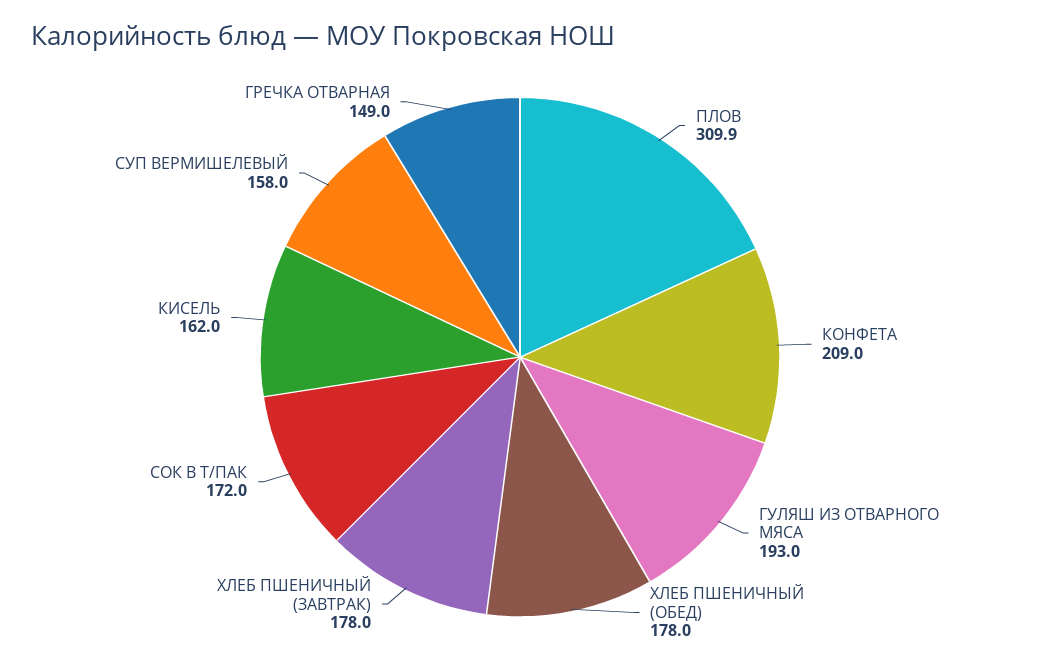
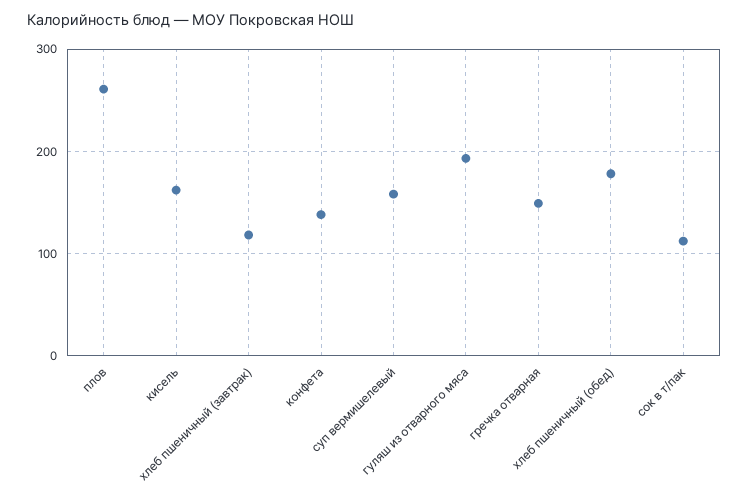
  {
-   "ПЛОВ": 309.9,
+   "ПЛОВ": 260,
-   "КОНФЕТА": 209,
+   "КОНФЕТА": 140,
    "ГУЛЯШ ИЗ ОТВАРНОГО МЯСА": 193,
    "ХЛЕБ ПШЕНИЧНЫЙ (ОБЕД)": 178,
-   "ХЛЕБ ПШЕНИЧНЫЙ (ЗАВТРАК)": 178,
+   "ХЛЕБ ПШЕНИЧНЫЙ (ЗАВТРАК)": 120,
-   "СОК В Т/ПАК": 172,
+   "СОК В Т/ПАК": 110,
    "КИСЕЛЬ": 162,
    "СУП ВЕРМИШЕЛЕВЫЙ": 158,
    "ГРЕЧКА ОТВАРНАЯ": 149
  }

